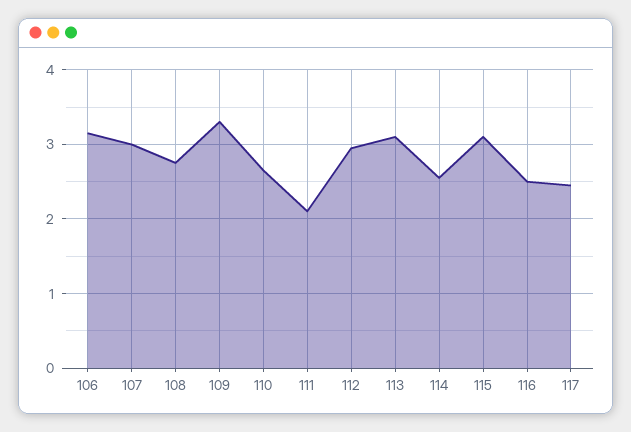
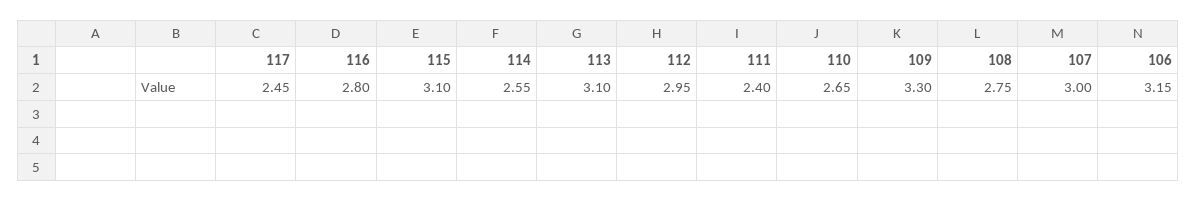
  {
    "106": 3.15,
    "107": 3,
    "108": 2.75,
    "109": 3.3,
    "110": 2.65,
-   "111": 2.1,
+   "111": 2.4,
    "112": 2.95,
    "113": 3.1,
    "114": 2.55,
    "115": 3.1,
-   "116": 2.5,
+   "116": 2.8,
    "117": 2.45
  }

